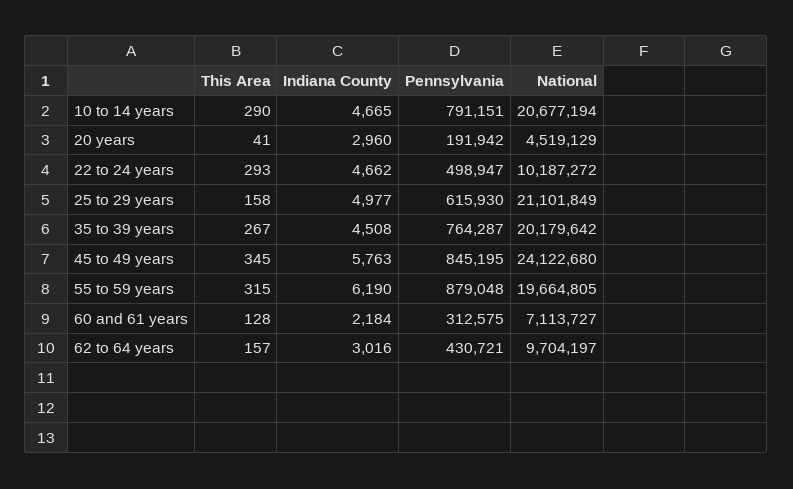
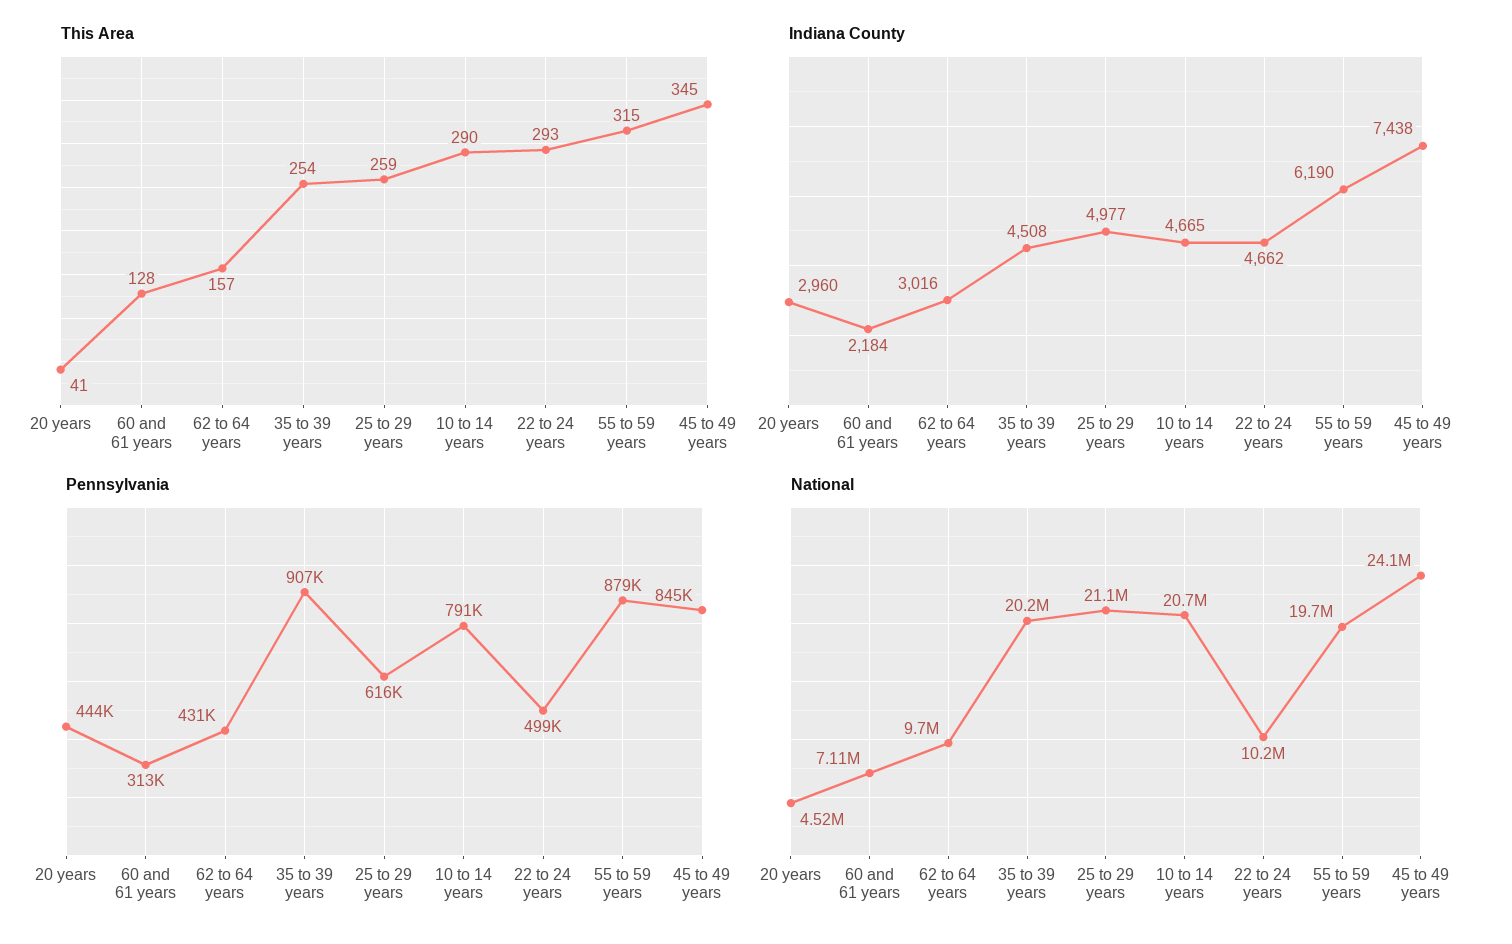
  {
    "This Area": {
      "10 to 14 years": 290,
      "20 years": 41,
      "22 to 24 years": 293,
-     "25 to 29 years": 158,
+     "25 to 29 years": 259,
-     "35 to 39 years": 267,
+     "35 to 39 years": 254,
      "45 to 49 years": 345,
      "55 to 59 years": 315,
      "60 and 61 years": 128,
      "62 to 64 years": 157
    },
    "Indiana County": {
      "10 to 14 years": 4665,
      "20 years": 2960,
      "22 to 24 years": 4662,
      "25 to 29 years": 4977,
      "35 to 39 years": 4508,
-     "45 to 49 years": 5763,
+     "45 to 49 years": 7438,
      "55 to 59 years": 6190,
      "60 and 61 years": 2184,
      "62 to 64 years": 3016
    },
    "Pennsylvania": {
      "10 to 14 years": 791151,
-     "20 years": 191942,
+     "20 years": 444000,
      "22 to 24 years": 498947,
      "25 to 29 years": 615930,
-     "35 to 39 years": 764287,
+     "35 to 39 years": 907000,
      "45 to 49 years": 845195,
      "55 to 59 years": 879048,
      "60 and 61 years": 312575,
      "62 to 64 years": 430721
    },
    "National": {
      "10 to 14 years": 20677194,
      "20 years": 4519129,
      "22 to 24 years": 10187272,
      "25 to 29 years": 21101849,
      "35 to 39 years": 20179642,
      "45 to 49 years": 24122680,
      "55 to 59 years": 19664805,
      "60 and 61 years": 7113727,
      "62 to 64 years": 9704197
    }
  }

